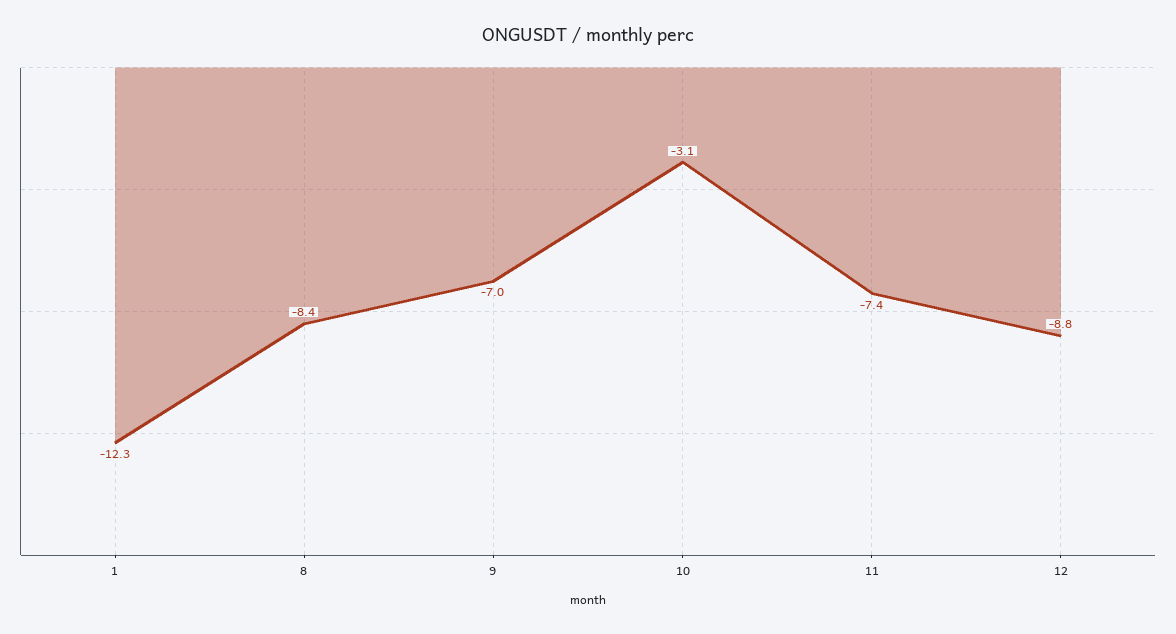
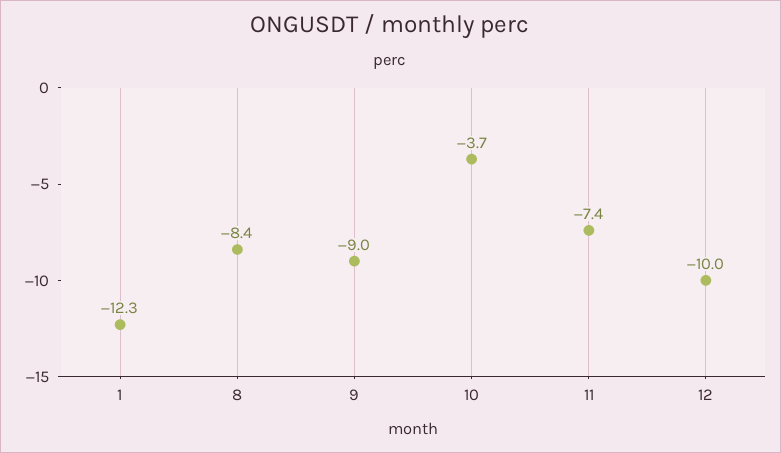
  {
    "1": -12.3,
    "8": -8.4,
-   "9": -7,
+   "9": -9,
-   "10": -3.1,
+   "10": -3.7,
    "11": -7.4,
-   "12": -8.8
+   "12": -10
  }

